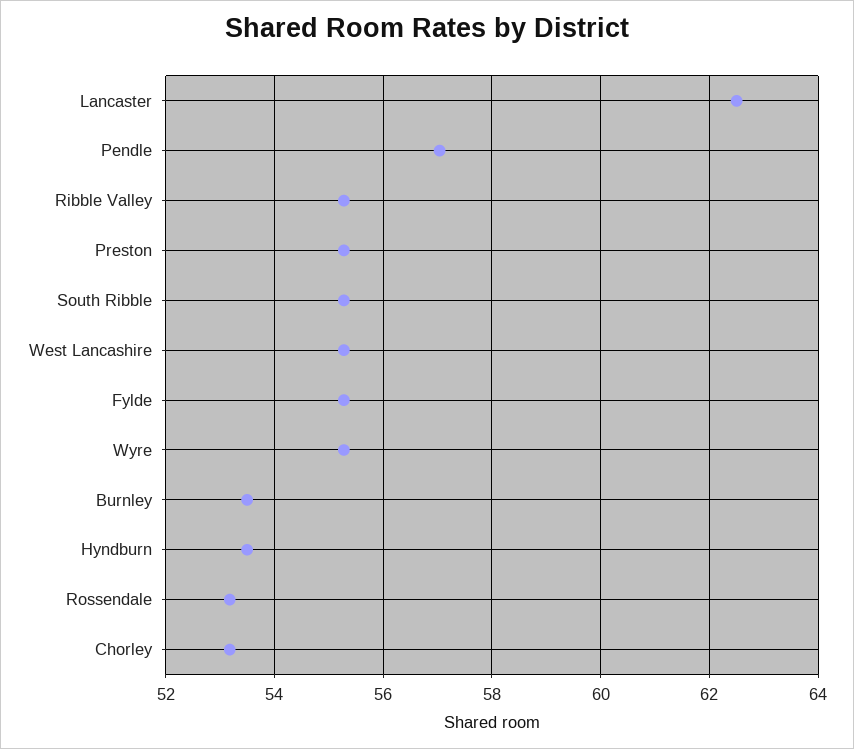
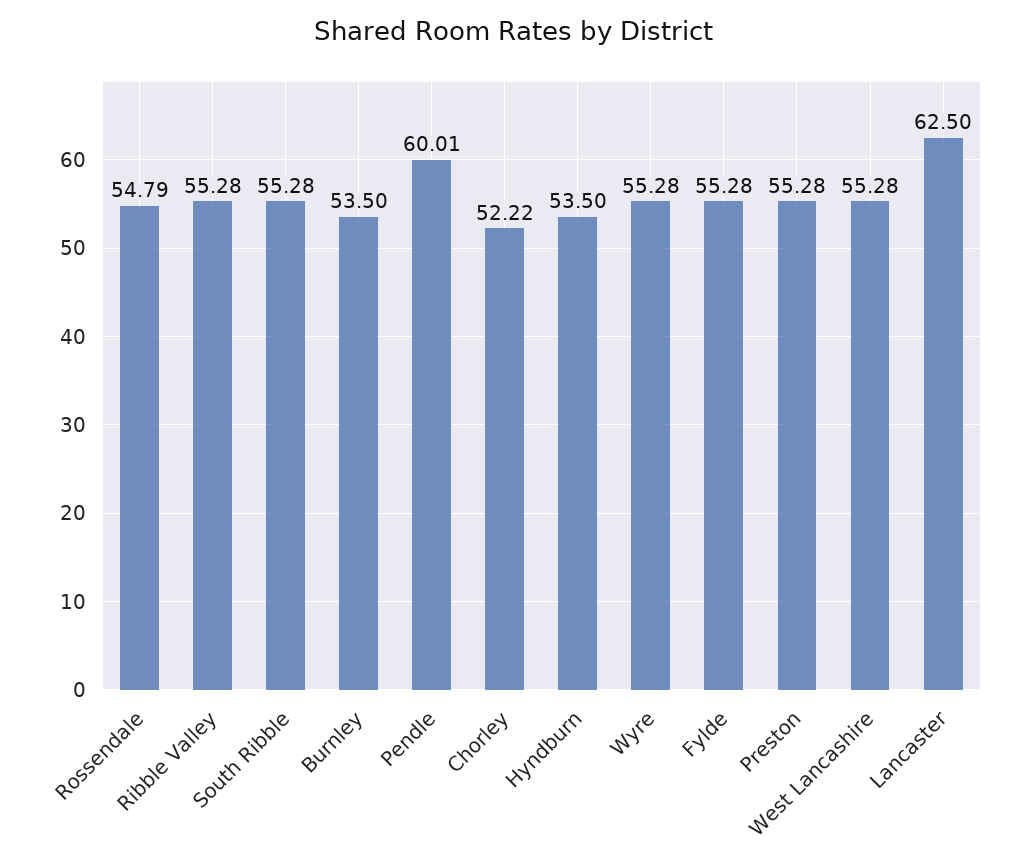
  {
    "Lancaster": 62.5,
-   "Pendle": 57,
+   "Pendle": 60.01,
    "Ribble Valley": 55.28,
    "Preston": 55.28,
    "South Ribble": 55.28,
    "West Lancashire": 55.28,
    "Fylde": 55.28,
    "Wyre": 55.28,
    "Burnley": 53.5,
    "Hyndburn": 53.5,
-   "Rossendale": 53.2,
+   "Rossendale": 54.79,
-   "Chorley": 53.2
+   "Chorley": 52.22
  }

